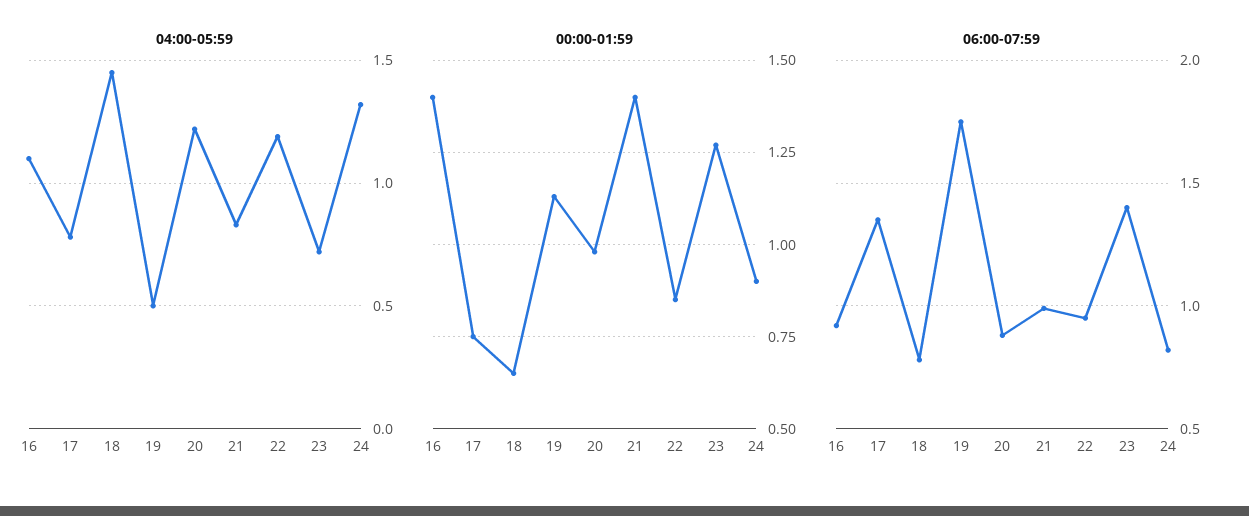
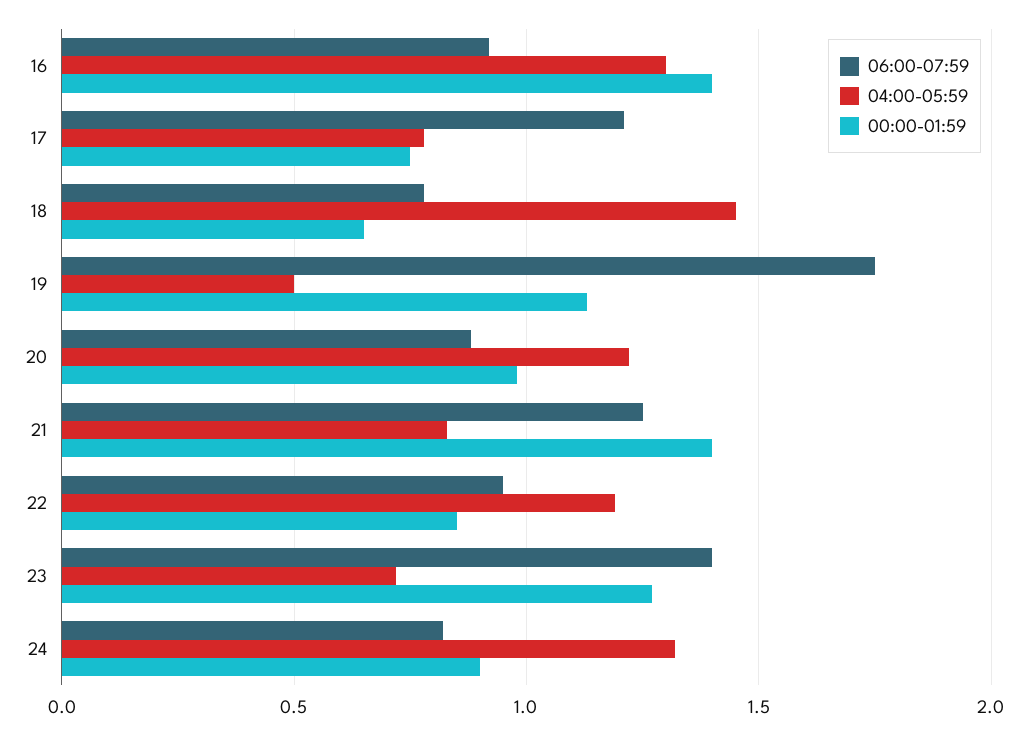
  {
    "04:00-05:59": {
-     "16": 1.1,
+     "16": 1.3,
      "17": 0.8,
      "18": 1.45,
      "19": 0.5,
      "20": 1.2,
      "21": 0.85,
      "22": 1.2,
      "23": 0.7,
      "24": 1.3
    },
    "00:00-01:59": {
      "16": 1.4,
      "17": 0.75,
      "18": 0.65,
      "19": 1.15,
      "20": 1,
      "21": 1.4,
      "22": 0.85,
      "23": 1.25,
      "24": 0.9
    },
    "06:00-07:59": {
      "16": 0.9,
-     "17": 1.35,
+     "17": 1.2,
      "18": 0.8,
      "19": 1.75,
      "20": 0.9,
-     "21": 1,
+     "21": 1.25,
      "22": 0.95,
      "23": 1.4,
      "24": 0.8
    }
  }

